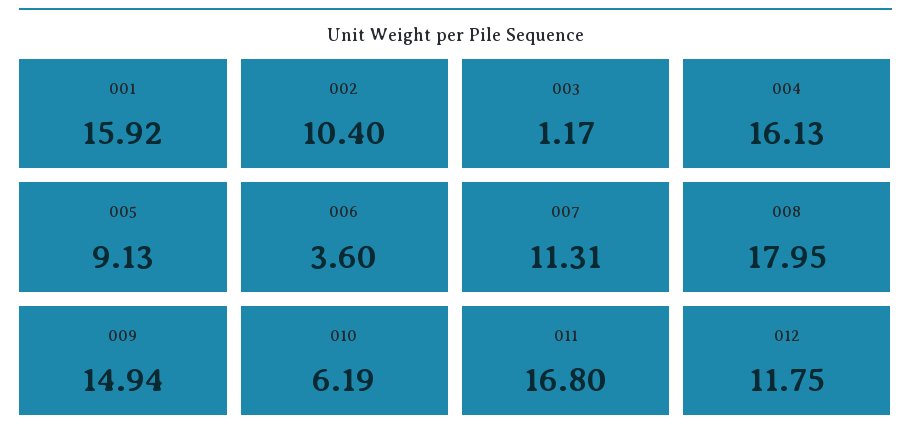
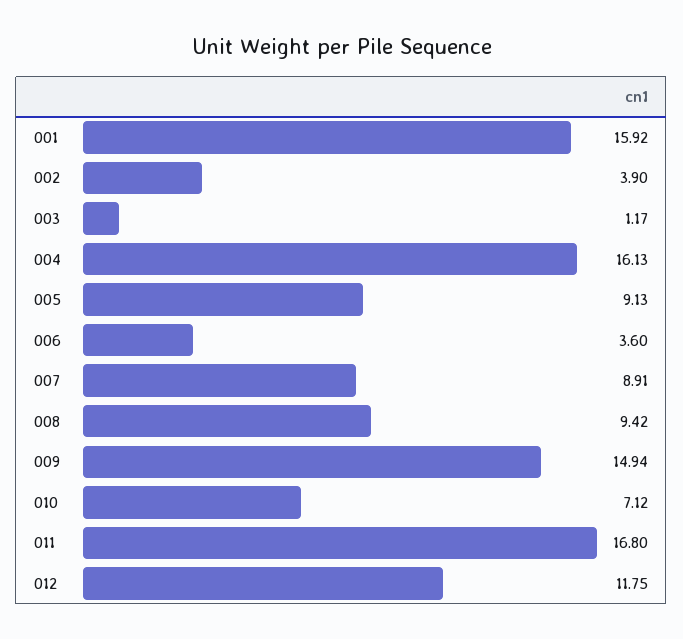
  {
    "001": 15.92,
-   "002": 10.4,
+   "002": 3.9,
    "003": 1.17,
    "004": 16.13,
    "005": 9.13,
    "006": 3.6,
-   "007": 11.31,
+   "007": 8.91,
-   "008": 17.95,
+   "008": 9.42,
    "009": 14.94,
-   "010": 6.19,
+   "010": 7.12,
    "011": 16.8,
    "012": 11.75
  }

